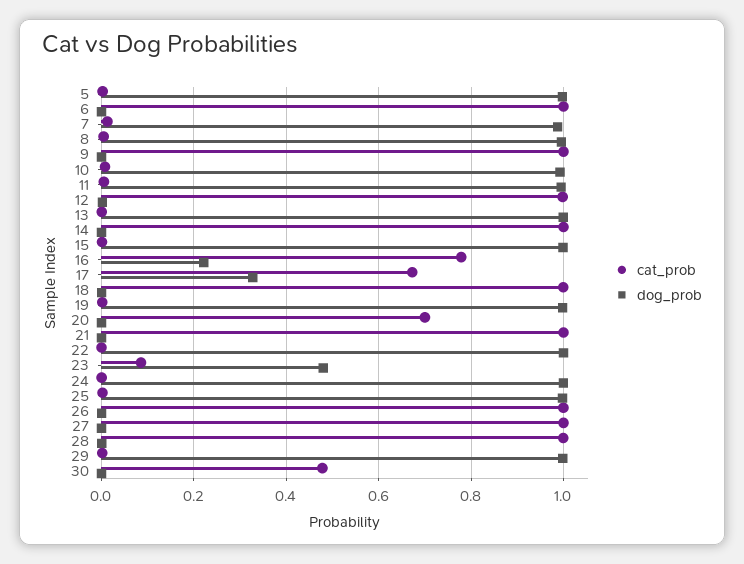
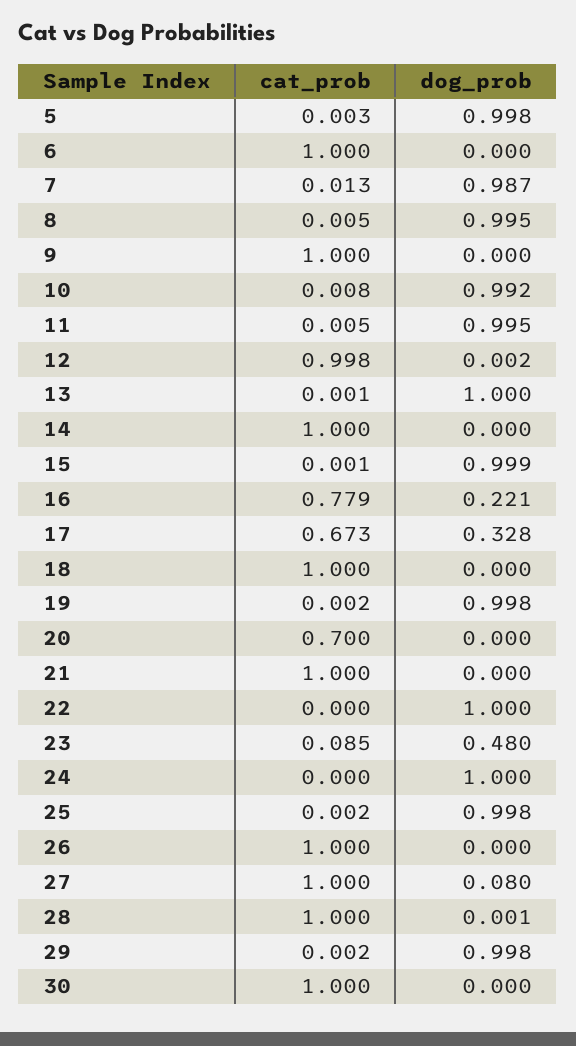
  {
    "cat_prob": {
      "5": 0.003,
      "6": 1,
      "7": 0.013,
      "8": 0.005,
      "9": 1,
      "10": 0.008,
      "11": 0.005,
      "12": 0.998,
      "13": 0.001,
      "14": 1,
      "15": 0.001,
      "16": 0.779,
      "17": 0.673,
      "18": 1,
      "19": 0.002,
      "20": 0.7,
      "21": 1,
      "22": 0,
      "23": 0.085,
      "24": 0,
      "25": 0.002,
      "26": 1,
      "27": 1,
      "28": 1,
      "29": 0.002,
-     "30": 0.48
+     "30": 1
    },
    "dog_prob": {
      "5": 0.998,
      "6": 0,
      "7": 0.987,
      "8": 0.995,
      "9": 0,
      "10": 0.992,
      "11": 0.995,
      "12": 0.002,
      "13": 1,
      "14": 0,
      "15": 0.999,
      "16": 0.221,
      "17": 0.328,
      "18": 0,
      "19": 0.998,
      "20": 0,
      "21": 0,
      "22": 1,
      "23": 0.48,
      "24": 1,
      "25": 0.998,
      "26": 0,
-     "27": 0,
+     "27": 0.08,
      "28": 0.001,
      "29": 0.998,
      "30": 0
    }
  }

